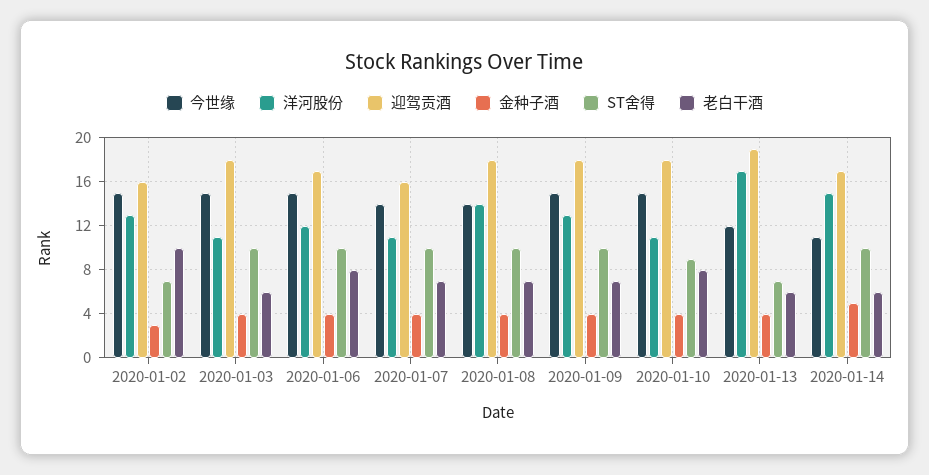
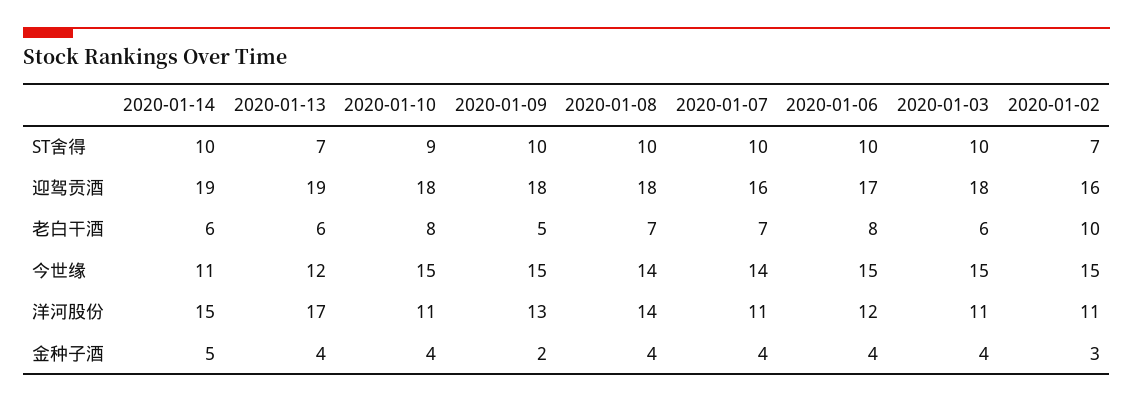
  {
    "今世缘": {
      "2020-01-02": 15,
      "2020-01-03": 15,
      "2020-01-06": 15,
      "2020-01-07": 14,
      "2020-01-08": 14,
      "2020-01-09": 15,
      "2020-01-10": 15,
      "2020-01-13": 12,
      "2020-01-14": 11
    },
    "洋河股份": {
-     "2020-01-02": 13,
+     "2020-01-02": 11,
      "2020-01-03": 11,
      "2020-01-06": 12,
      "2020-01-07": 11,
      "2020-01-08": 14,
      "2020-01-09": 13,
      "2020-01-10": 11,
      "2020-01-13": 17,
      "2020-01-14": 15
    },
    "迎驾贡酒": {
      "2020-01-02": 16,
      "2020-01-03": 18,
      "2020-01-06": 17,
      "2020-01-07": 16,
      "2020-01-08": 18,
      "2020-01-09": 18,
      "2020-01-10": 18,
      "2020-01-13": 19,
-     "2020-01-14": 17
+     "2020-01-14": 19
    },
    "金种子酒": {
      "2020-01-02": 3,
      "2020-01-03": 4,
      "2020-01-06": 4,
      "2020-01-07": 4,
      "2020-01-08": 4,
-     "2020-01-09": 4,
+     "2020-01-09": 2,
      "2020-01-10": 4,
      "2020-01-13": 4,
      "2020-01-14": 5
    },
    "ST舍得": {
      "2020-01-02": 7,
      "2020-01-03": 10,
      "2020-01-06": 10,
      "2020-01-07": 10,
      "2020-01-08": 10,
      "2020-01-09": 10,
      "2020-01-10": 9,
      "2020-01-13": 7,
      "2020-01-14": 10
    },
    "老白干酒": {
      "2020-01-02": 10,
      "2020-01-03": 6,
      "2020-01-06": 8,
      "2020-01-07": 7,
      "2020-01-08": 7,
-     "2020-01-09": 7,
+     "2020-01-09": 5,
      "2020-01-10": 8,
      "2020-01-13": 6,
      "2020-01-14": 6
    }
  }

